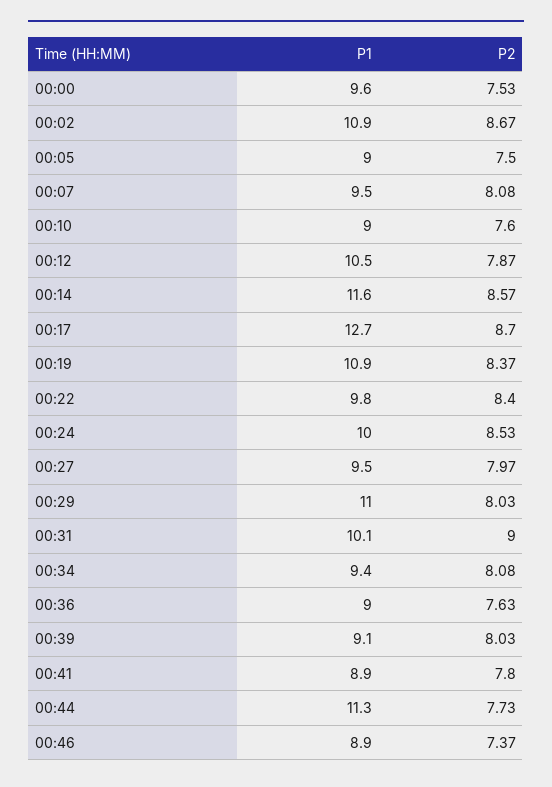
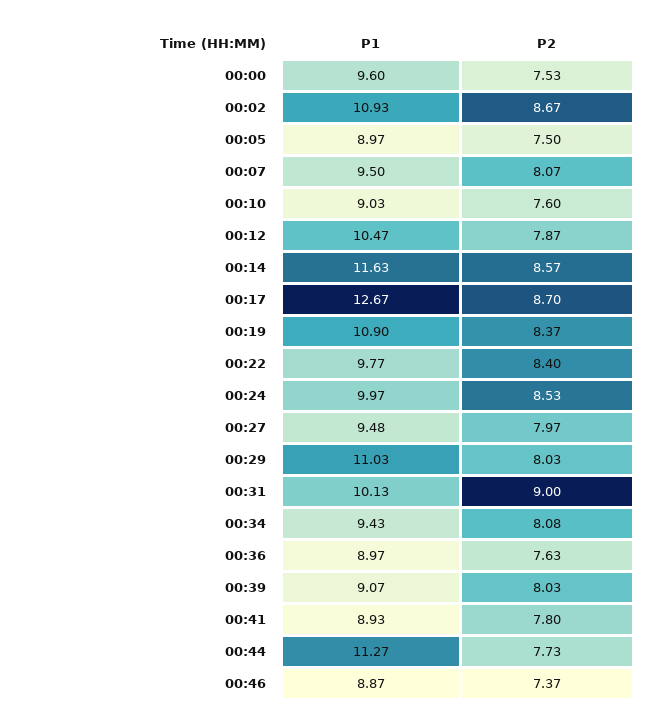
  {
    "P1": {
      "00:00": 9.6,
      "00:02": 10.93,
      "00:05": 8.97,
      "00:07": 9.5,
      "00:10": 9.03,
      "00:12": 10.47,
      "00:14": 11.63,
      "00:17": 12.67,
      "00:19": 10.9,
      "00:22": 9.77,
      "00:24": 9.97,
      "00:27": 9.48,
      "00:29": 11.03,
      "00:31": 10.13,
      "00:34": 9.43,
      "00:36": 8.97,
      "00:39": 9.07,
      "00:41": 8.93,
      "00:44": 11.27,
      "00:46": 8.87
    },
    "P2": {
      "00:00": 7.53,
      "00:02": 8.67,
      "00:05": 7.5,
-     "00:07": 8.08,
+     "00:07": 8.07,
      "00:10": 7.6,
      "00:12": 7.87,
      "00:14": 8.57,
      "00:17": 8.7,
      "00:19": 8.37,
      "00:22": 8.4,
      "00:24": 8.53,
      "00:27": 7.97,
      "00:29": 8.03,
      "00:31": 9,
      "00:34": 8.08,
      "00:36": 7.63,
      "00:39": 8.03,
      "00:41": 7.8,
      "00:44": 7.73,
      "00:46": 7.37
    }
  }

